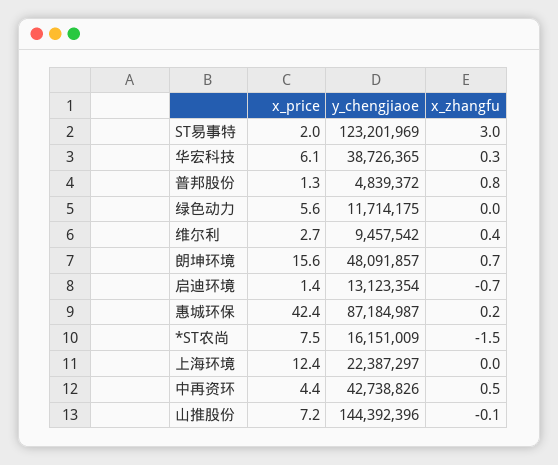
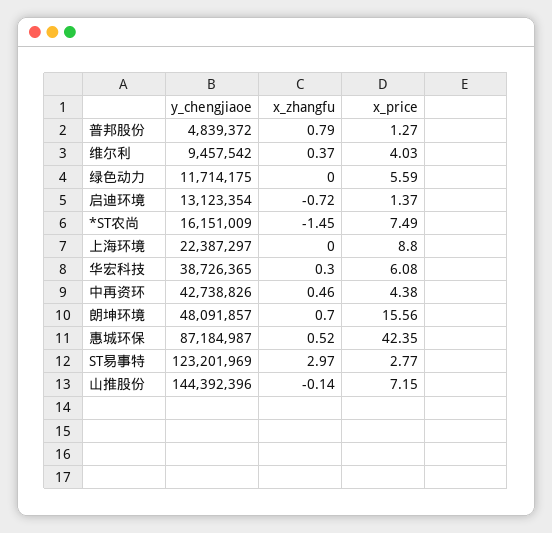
  {
    "x_price": {
-     "ST易事特": 2,
+     "ST易事特": 2.77,
      "华宏科技": 6.08,
      "普邦股份": 1.27,
      "绿色动力": 5.59,
-     "维尔利": 2.7,
+     "维尔利": 4.03,
      "朗坤环境": 15.56,
      "启迪环境": 1.37,
      "惠城环保": 42.35,
      "*ST农尚": 7.49,
-     "上海环境": 12.4,
+     "上海环境": 8.8,
      "中再资环": 4.38,
      "山推股份": 7.15
    },
    "y_chengjiaoe": {
      "ST易事特": 123201969,
      "华宏科技": 38726365,
      "普邦股份": 4839372,
      "绿色动力": 11714175,
      "维尔利": 9457542,
      "朗坤环境": 48091857,
      "启迪环境": 13123354,
      "惠城环保": 87184987,
      "*ST农尚": 16151009,
      "上海环境": 22387297,
      "中再资环": 42738826,
      "山推股份": 144392396
    },
    "x_zhangfu": {
      "ST易事特": 2.97,
      "华宏科技": 0.3,
      "普邦股份": 0.79,
      "绿色动力": 0,
      "维尔利": 0.37,
      "朗坤环境": 0.7,
      "启迪环境": -0.72,
-     "惠城环保": 0.2,
+     "惠城环保": 0.52,
      "*ST农尚": -1.45,
      "上海环境": 0,
      "中再资环": 0.46,
      "山推股份": -0.14
    }
  }

